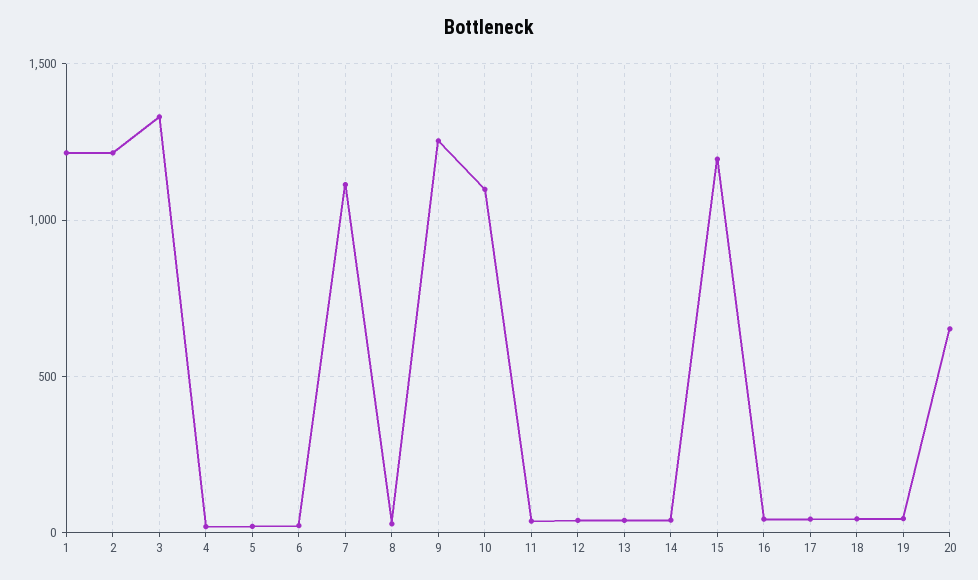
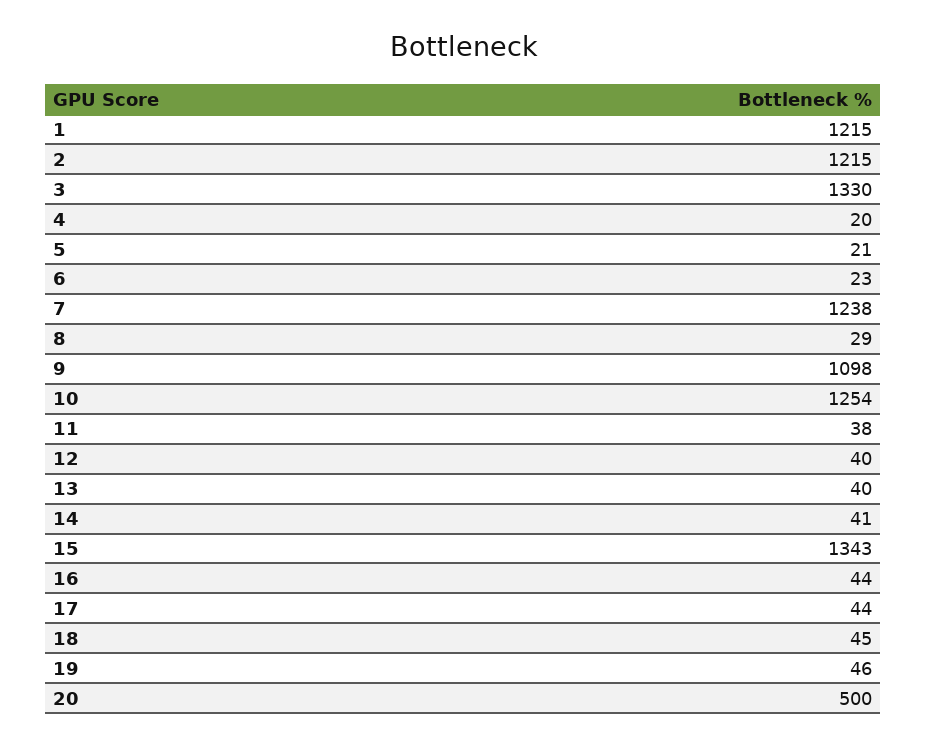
  {
    "1": 1215,
    "2": 1215,
    "3": 1330,
    "4": 20,
    "5": 21,
    "6": 23,
-   "7": 1100,
+   "7": 1238,
    "8": 29,
-   "9": 1250,
+   "9": 1098,
-   "10": 1100,
+   "10": 1254,
    "11": 38,
    "12": 40,
    "13": 40,
    "14": 41,
-   "15": 1200,
+   "15": 1343,
    "16": 44,
    "17": 44,
    "18": 45,
    "19": 46,
-   "20": 650
+   "20": 500
  }

